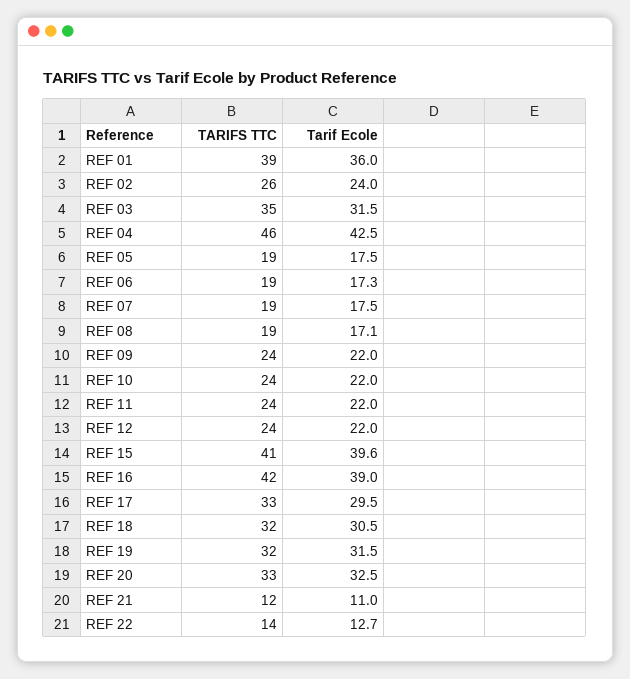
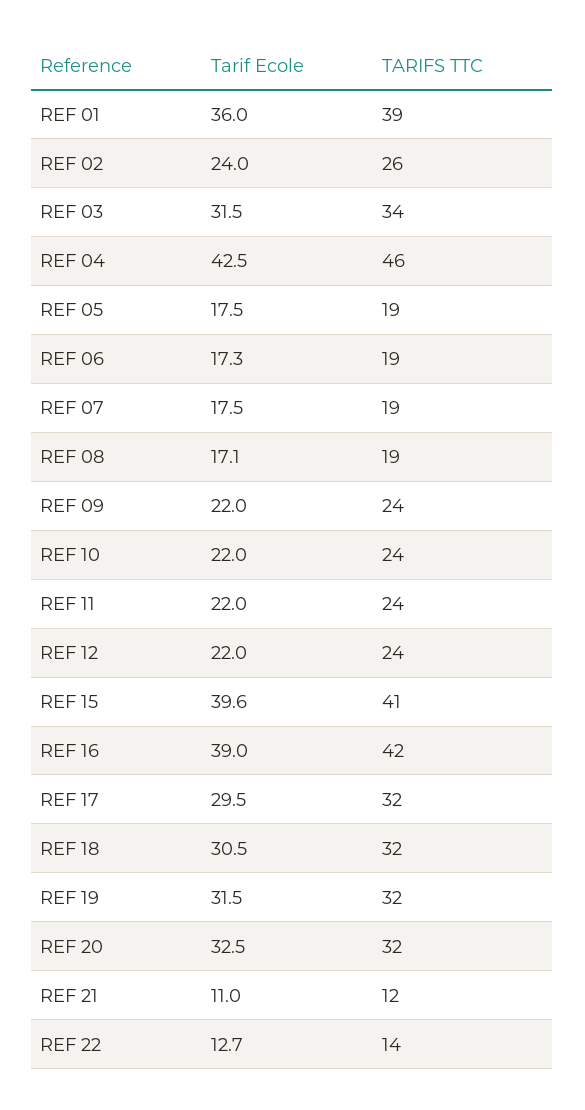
  {
    "TARIFS TTC": {
      "REF 01": 39,
      "REF 02": 26,
-     "REF 03": 35,
+     "REF 03": 34,
      "REF 04": 46,
      "REF 05": 19,
      "REF 06": 19,
      "REF 07": 19,
      "REF 08": 19,
      "REF 09": 24,
      "REF 10": 24,
      "REF 11": 24,
      "REF 12": 24,
      "REF 15": 41,
      "REF 16": 42,
-     "REF 17": 33,
+     "REF 17": 32,
      "REF 18": 32,
      "REF 19": 32,
-     "REF 20": 33,
+     "REF 20": 32,
      "REF 21": 12,
      "REF 22": 14
    },
    "Tarif Ecole": {
      "REF 01": 36,
      "REF 02": 24,
      "REF 03": 31.5,
      "REF 04": 42.5,
      "REF 05": 17.5,
      "REF 06": 17.3,
      "REF 07": 17.5,
      "REF 08": 17.1,
      "REF 09": 22,
      "REF 10": 22,
      "REF 11": 22,
      "REF 12": 22,
      "REF 15": 39.6,
      "REF 16": 39,
      "REF 17": 29.5,
      "REF 18": 30.5,
      "REF 19": 31.5,
      "REF 20": 32.5,
      "REF 21": 11,
      "REF 22": 12.7
    }
  }

